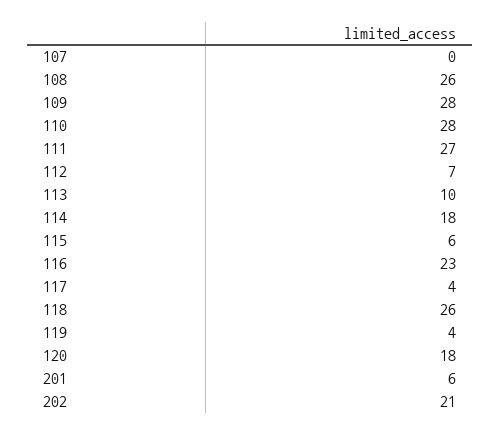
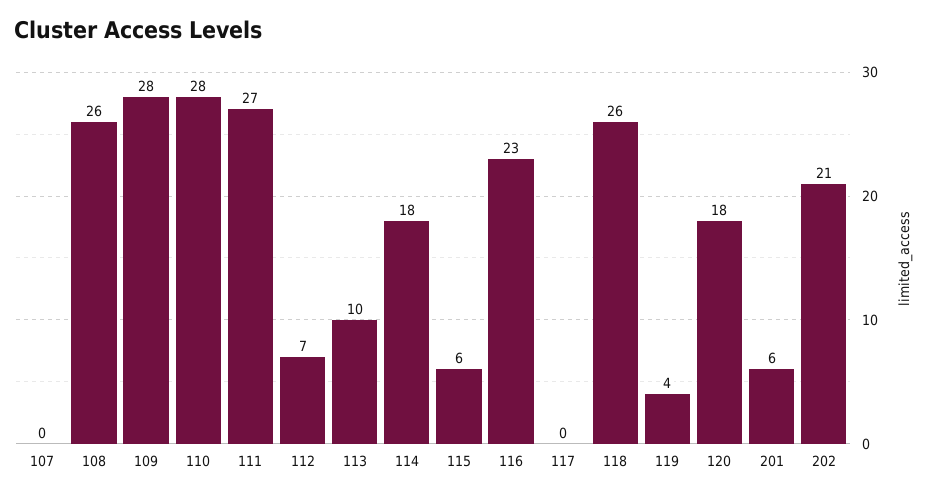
  {
    "107": 0,
    "108": 26,
    "109": 28,
    "110": 28,
    "111": 27,
    "112": 7,
    "113": 10,
    "114": 18,
    "115": 6,
    "116": 23,
-   "117": 4,
+   "117": 0,
    "118": 26,
    "119": 4,
    "120": 18,
    "201": 6,
    "202": 21
  }

